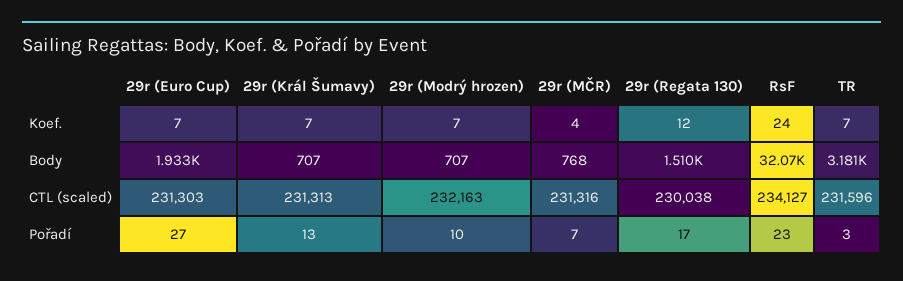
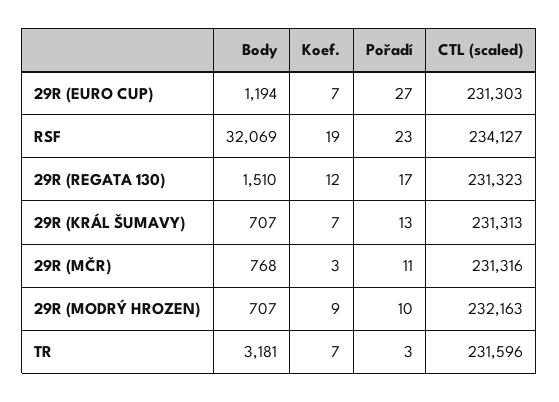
  {
    "29r (Euro Cup)": {
      "Koef.": 7,
-     "Body": 1933,
+     "Body": 1194,
      "CTL (scaled)": 231303,
      "Pořadí": 27
    },
    "29r (Král Šumavy)": {
      "Koef.": 7,
      "Body": 707,
      "CTL (scaled)": 231313,
      "Pořadí": 13
    },
    "29r (Modrý hrozen)": {
-     "Koef.": 7,
+     "Koef.": 9,
      "Body": 707,
      "CTL (scaled)": 232163,
      "Pořadí": 10
    },
    "29r (MČR)": {
-     "Koef.": 4,
+     "Koef.": 3,
      "Body": 768,
      "CTL (scaled)": 231316,
-     "Pořadí": 7
+     "Pořadí": 11
    },
    "29r (Regata 130)": {
      "Koef.": 12,
      "Body": 1510,
-     "CTL (scaled)": 230038,
+     "CTL (scaled)": 231323,
      "Pořadí": 17
    },
    "RsF": {
-     "Koef.": 24,
+     "Koef.": 19,
      "Body": 32069,
      "CTL (scaled)": 234127,
      "Pořadí": 23
    },
    "TR": {
      "Koef.": 7,
      "Body": 3181,
      "CTL (scaled)": 231596,
      "Pořadí": 3
    }
  }

